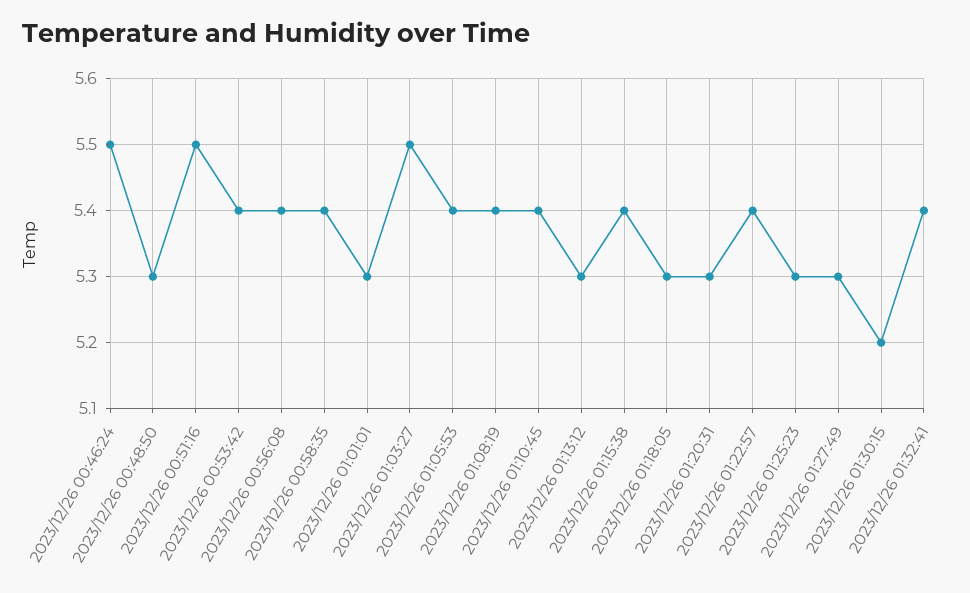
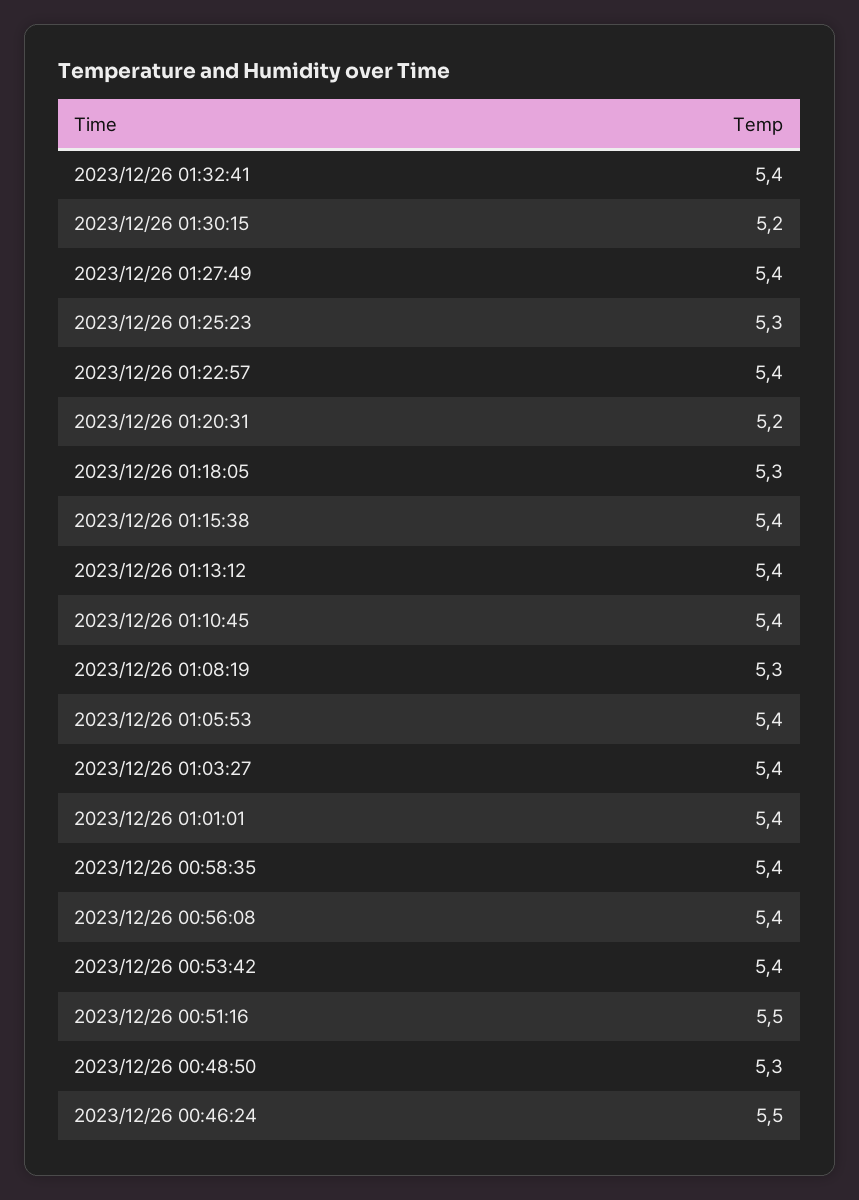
  {
    "2023/12/26 00:46:24": 5.5,
    "2023/12/26 00:48:50": 5.3,
    "2023/12/26 00:51:16": 5.5,
    "2023/12/26 00:53:42": 5.4,
    "2023/12/26 00:56:08": 5.4,
    "2023/12/26 00:58:35": 5.4,
-   "2023/12/26 01:01:01": 5.3,
+   "2023/12/26 01:01:01": 5.4,
-   "2023/12/26 01:03:27": 5.5,
+   "2023/12/26 01:03:27": 5.4,
    "2023/12/26 01:05:53": 5.4,
-   "2023/12/26 01:08:19": 5.4,
+   "2023/12/26 01:08:19": 5.3,
    "2023/12/26 01:10:45": 5.4,
-   "2023/12/26 01:13:12": 5.3,
+   "2023/12/26 01:13:12": 5.4,
    "2023/12/26 01:15:38": 5.4,
    "2023/12/26 01:18:05": 5.3,
-   "2023/12/26 01:20:31": 5.3,
+   "2023/12/26 01:20:31": 5.2,
    "2023/12/26 01:22:57": 5.4,
    "2023/12/26 01:25:23": 5.3,
-   "2023/12/26 01:27:49": 5.3,
+   "2023/12/26 01:27:49": 5.4,
    "2023/12/26 01:30:15": 5.2,
    "2023/12/26 01:32:41": 5.4
  }

